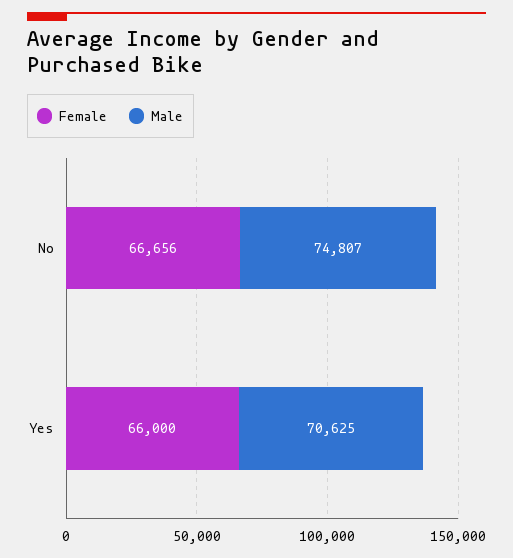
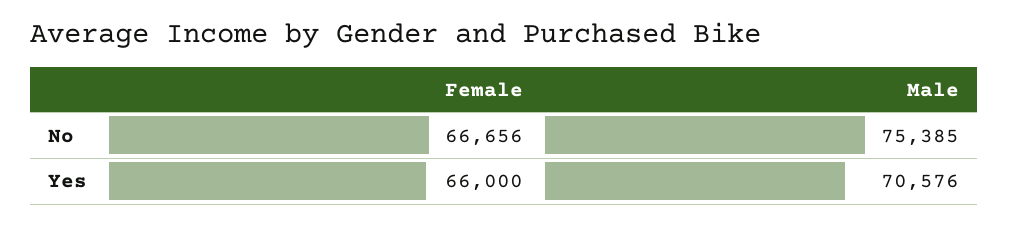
  {
    "Female": {
      "No": 66656,
      "Yes": 66000
    },
    "Male": {
-     "No": 74807,
+     "No": 75385,
-     "Yes": 70625
+     "Yes": 70576
    }
  }

